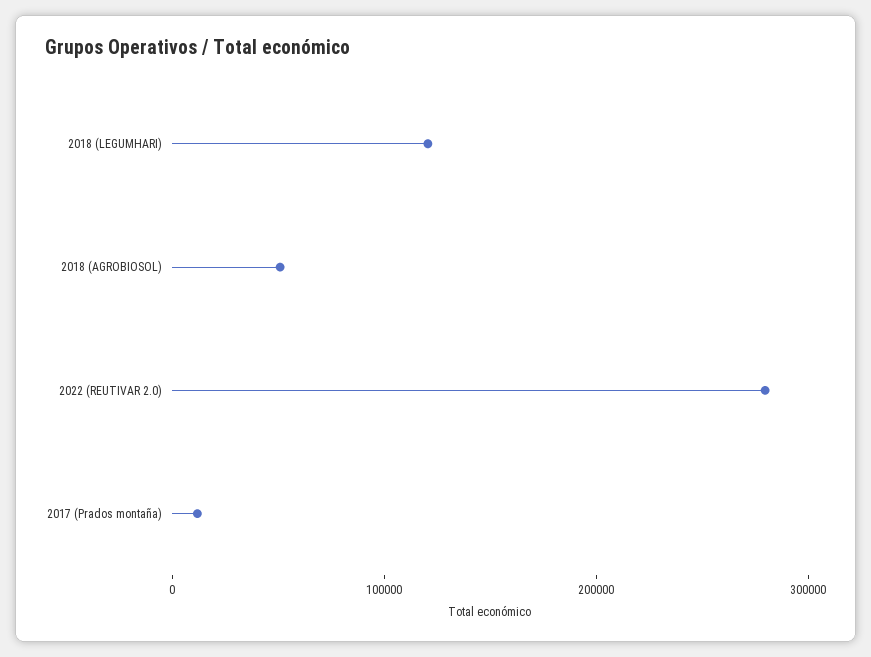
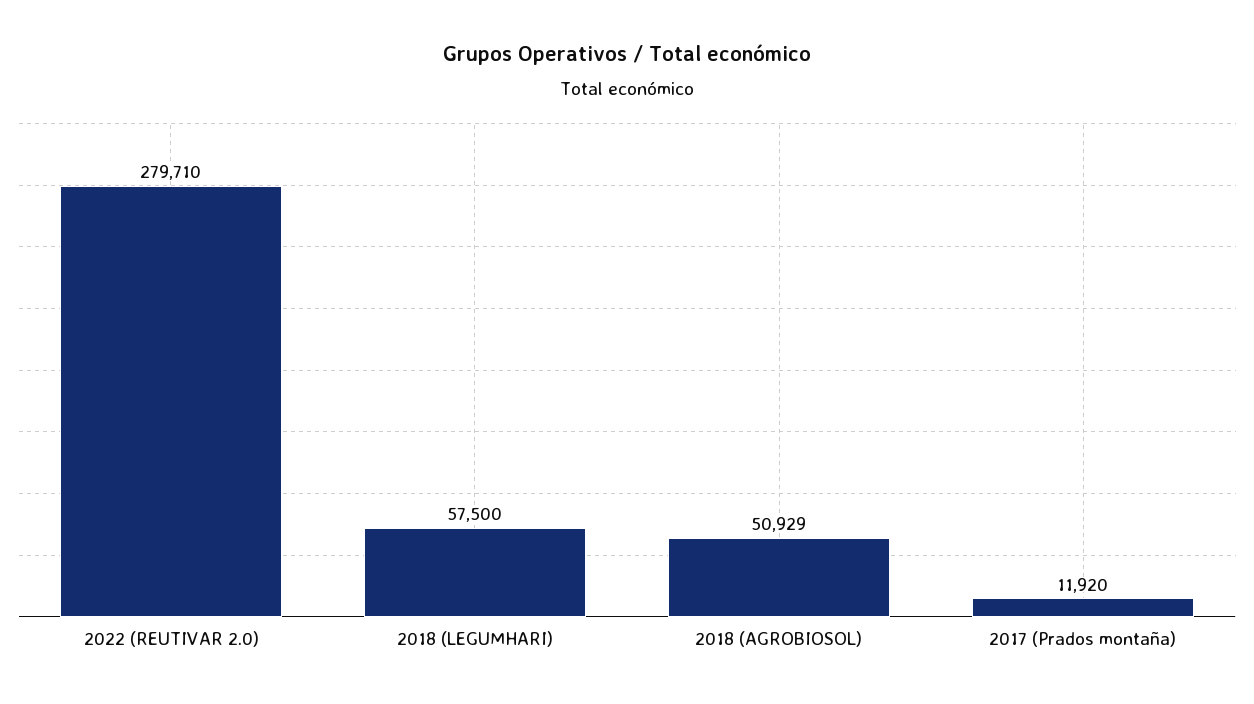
  {
-   "2018 (LEGUMHARI)": 120000,
+   "2018 (LEGUMHARI)": 57500,
    "2018 (AGROBIOSOL)": 50929,
    "2022 (REUTIVAR 2.0)": 279710,
    "2017 (Prados montaña)": 11920
  }

